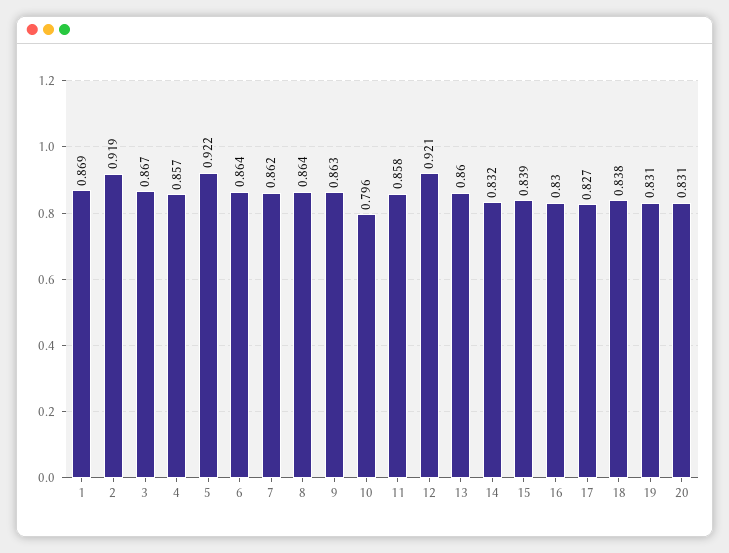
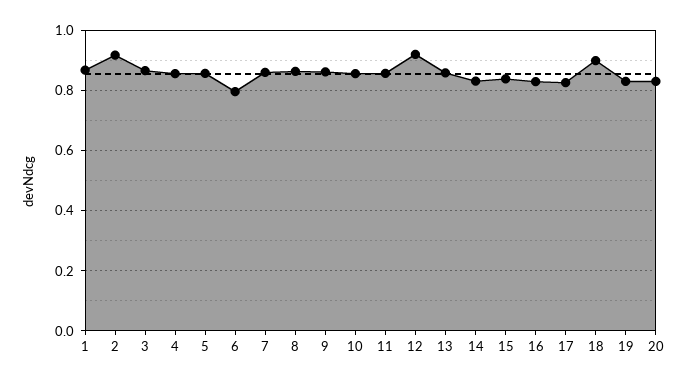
  {
    "1": 0.869,
    "2": 0.919,
    "3": 0.867,
    "4": 0.857,
-   "5": 0.922,
+   "5": 0.86,
-   "6": 0.864,
+   "6": 0.8,
    "7": 0.862,
    "8": 0.864,
    "9": 0.863,
-   "10": 0.796,
+   "10": 0.86,
    "11": 0.858,
    "12": 0.921,
    "13": 0.86,
    "14": 0.832,
    "15": 0.839,
    "16": 0.83,
    "17": 0.827,
-   "18": 0.838,
+   "18": 0.9,
    "19": 0.831,
    "20": 0.831
  }

